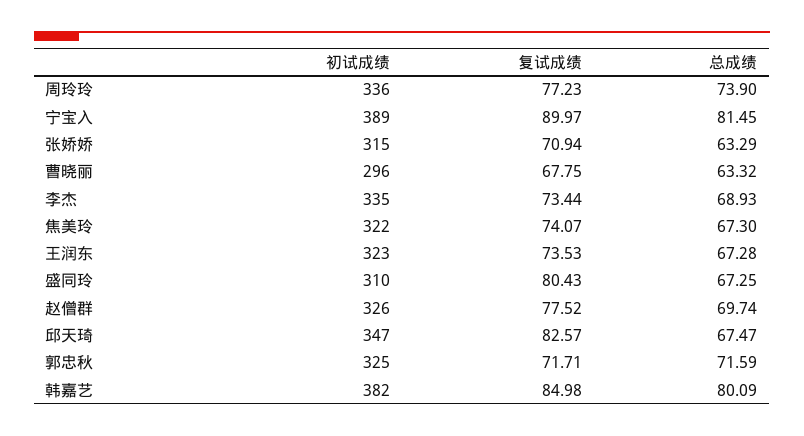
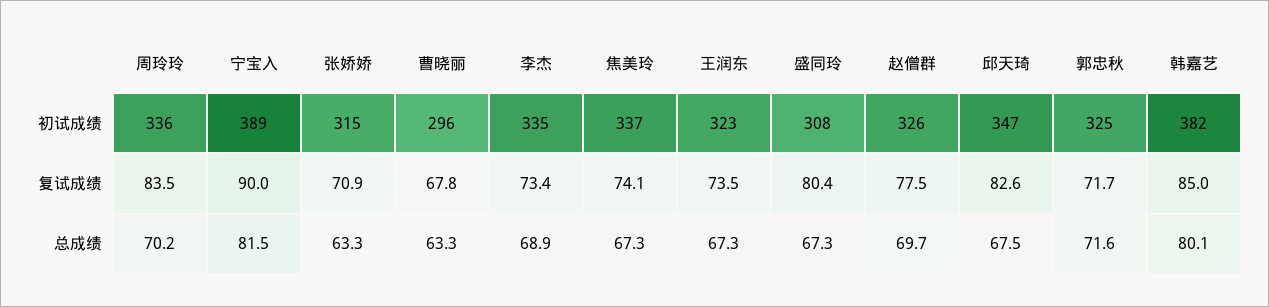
  {
    "初试成绩": {
      "周玲玲": 336,
      "宁宝入": 389,
      "张娇娇": 315,
      "曹晓丽": 296,
      "李杰": 335,
-     "焦美玲": 322,
+     "焦美玲": 337,
      "王润东": 323,
-     "盛同玲": 310,
+     "盛同玲": 308,
      "赵僧群": 326,
      "邱天琦": 347,
      "郭忠秋": 325,
      "韩嘉艺": 382
    },
    "复试成绩": {
-     "周玲玲": 77.23,
+     "周玲玲": 83.5,
      "宁宝入": 89.97,
      "张娇娇": 70.94,
      "曹晓丽": 67.75,
      "李杰": 73.44,
      "焦美玲": 74.07,
      "王润东": 73.53,
      "盛同玲": 80.43,
      "赵僧群": 77.52,
      "邱天琦": 82.57,
      "郭忠秋": 71.71,
      "韩嘉艺": 84.98
    },
    "总成绩": {
-     "周玲玲": 73.9,
+     "周玲玲": 70.2,
      "宁宝入": 81.45,
      "张娇娇": 63.29,
      "曹晓丽": 63.32,
      "李杰": 68.93,
      "焦美玲": 67.3,
      "王润东": 67.28,
      "盛同玲": 67.25,
      "赵僧群": 69.74,
      "邱天琦": 67.47,
      "郭忠秋": 71.59,
      "韩嘉艺": 80.09
    }
  }

